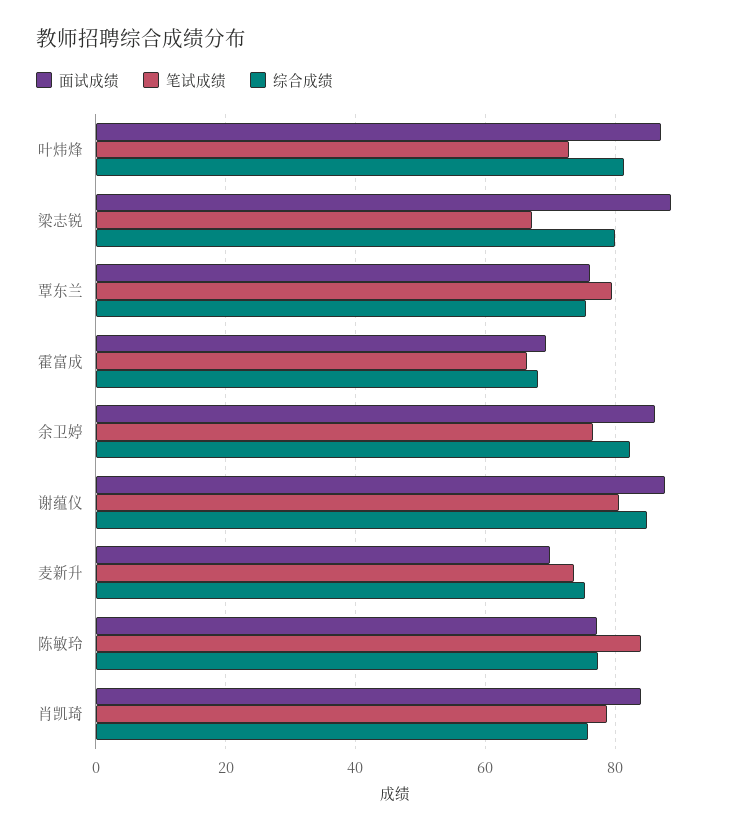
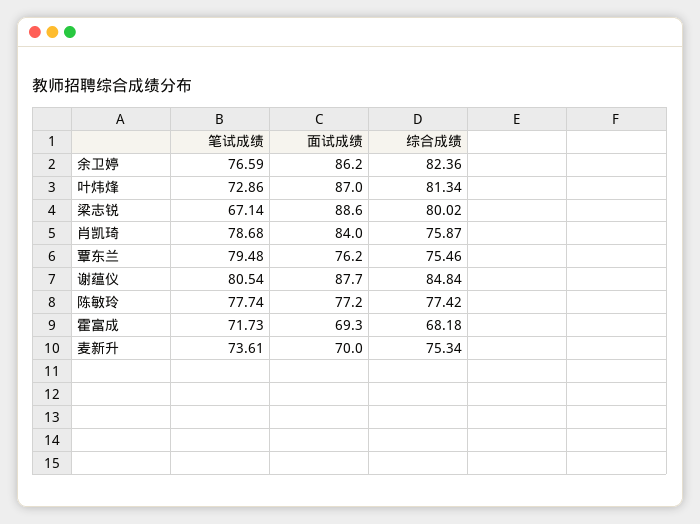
  {
    "面试成绩": {
      "叶炜烽": 87,
      "梁志锐": 88.6,
      "覃东兰": 76.2,
      "霍富成": 69.3,
      "余卫婷": 86.2,
      "谢蕴仪": 87.7,
      "麦新升": 70,
      "陈敏玲": 77.2,
      "肖凯琦": 84
    },
    "笔试成绩": {
      "叶炜烽": 72.86,
      "梁志锐": 67.14,
      "覃东兰": 79.48,
-     "霍富成": 66,
+     "霍富成": 71.73,
      "余卫婷": 76.59,
      "谢蕴仪": 80.54,
      "麦新升": 73.61,
-     "陈敏玲": 84,
+     "陈敏玲": 77.74,
      "肖凯琦": 78.68
    },
    "综合成绩": {
      "叶炜烽": 81.34,
      "梁志锐": 80.02,
      "覃东兰": 75.46,
      "霍富成": 68.18,
      "余卫婷": 82.36,
      "谢蕴仪": 84.84,
      "麦新升": 75.34,
      "陈敏玲": 77.42,
      "肖凯琦": 75.87
    }
  }

